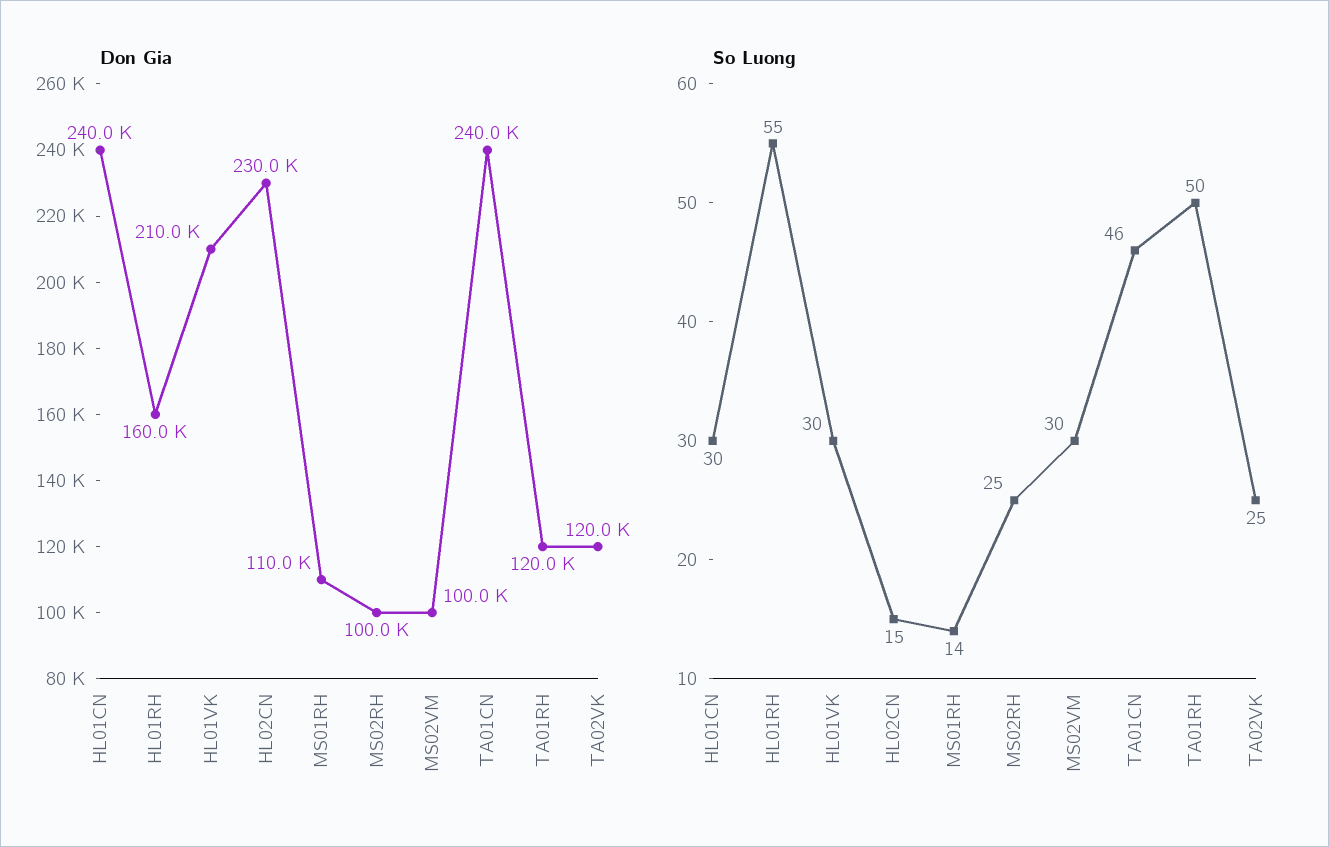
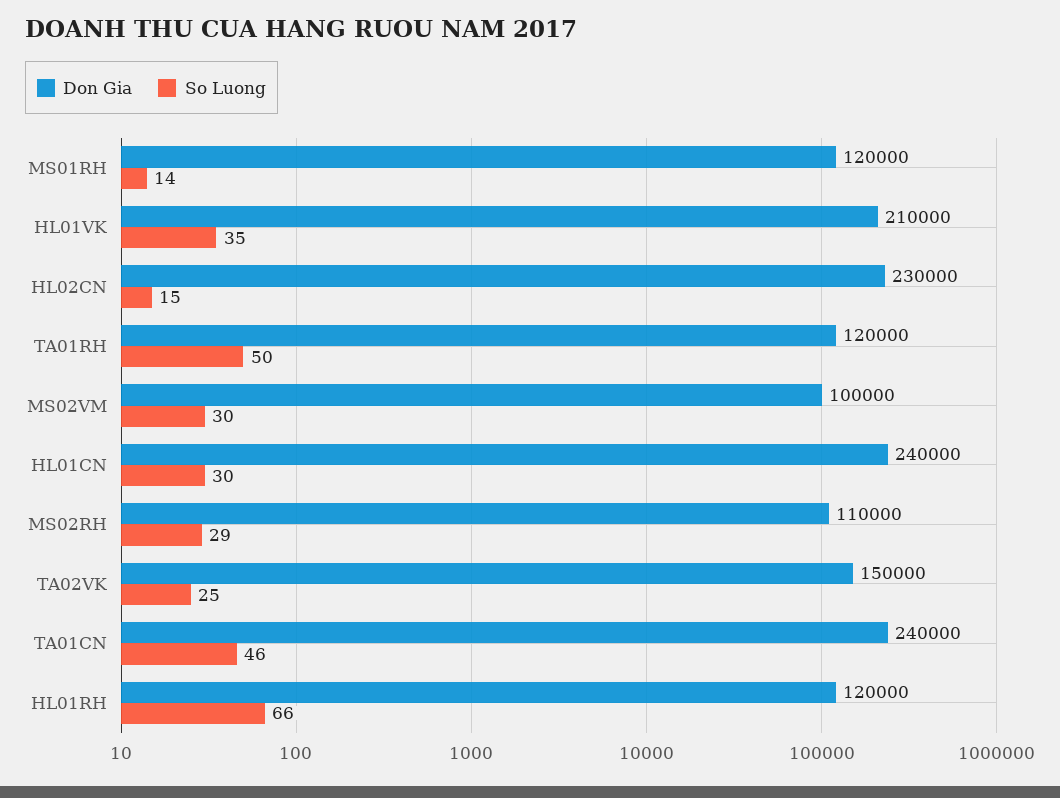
  {
    "Don Gia": {
      "HL01CN": 240000,
-     "HL01RH": 160000,
+     "HL01RH": 120000,
      "HL01VK": 210000,
      "HL02CN": 230000,
-     "MS01RH": 110000,
+     "MS01RH": 120000,
-     "MS02RH": 100000,
+     "MS02RH": 110000,
      "MS02VM": 100000,
      "TA01CN": 240000,
      "TA01RH": 120000,
-     "TA02VK": 120000
+     "TA02VK": 150000
    },
    "So Luong": {
      "HL01CN": 30,
-     "HL01RH": 55,
+     "HL01RH": 66,
-     "HL01VK": 30,
+     "HL01VK": 35,
      "HL02CN": 15,
      "MS01RH": 14,
-     "MS02RH": 25,
+     "MS02RH": 29,
      "MS02VM": 30,
      "TA01CN": 46,
      "TA01RH": 50,
      "TA02VK": 25
    }
  }

